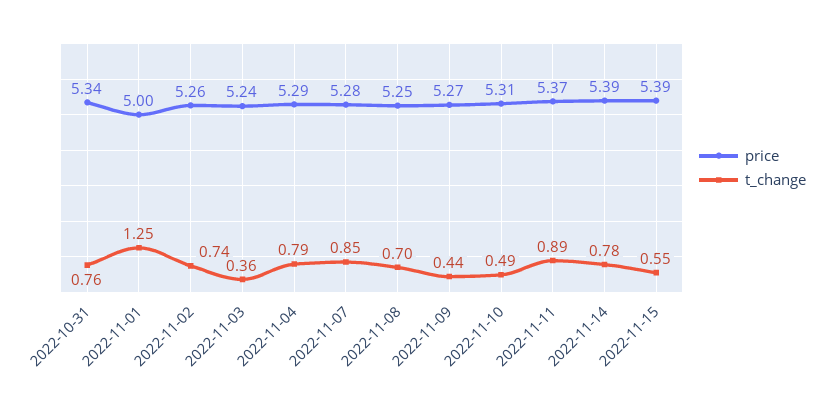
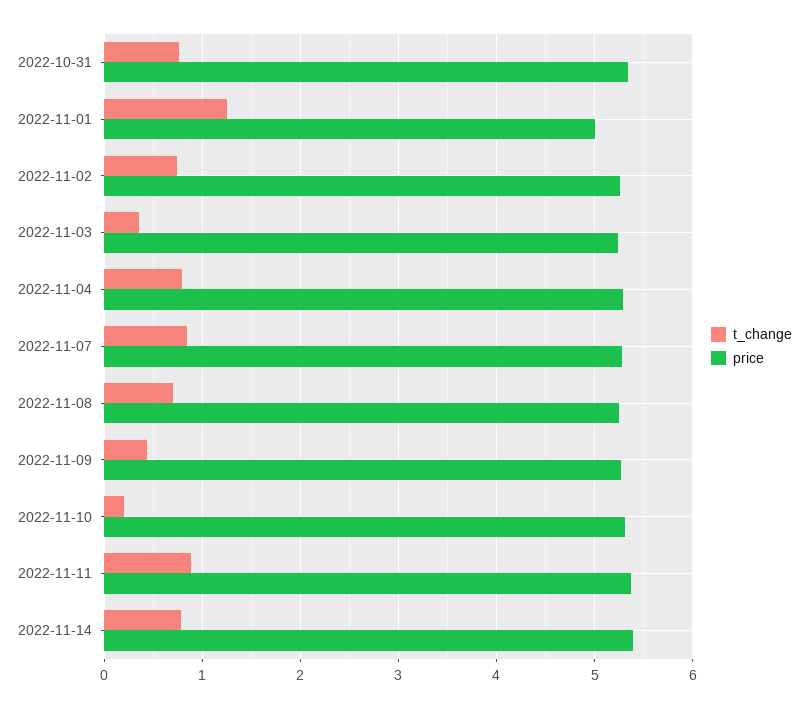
  {
    "price": {
      "2022-10-31": 5.34,
      "2022-11-01": 5,
      "2022-11-02": 5.26,
      "2022-11-03": 5.24,
      "2022-11-04": 5.29,
      "2022-11-07": 5.28,
      "2022-11-08": 5.25,
      "2022-11-09": 5.27,
      "2022-11-10": 5.31,
      "2022-11-11": 5.37,
-     "2022-11-14": 5.39,
+     "2022-11-14": 5.39
-     "2022-11-15": 5.39
    },
    "t_change": {
      "2022-10-31": 0.76,
      "2022-11-01": 1.25,
      "2022-11-02": 0.74,
      "2022-11-03": 0.36,
      "2022-11-04": 0.79,
      "2022-11-07": 0.85,
      "2022-11-08": 0.7,
      "2022-11-09": 0.44,
-     "2022-11-10": 0.49,
+     "2022-11-10": 0.2,
      "2022-11-11": 0.89,
-     "2022-11-14": 0.78,
+     "2022-11-14": 0.78
-     "2022-11-15": 0.55
    }
  }

